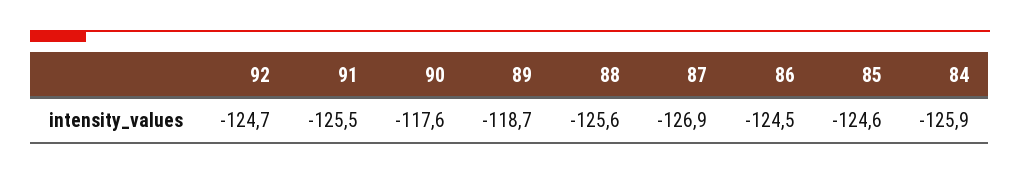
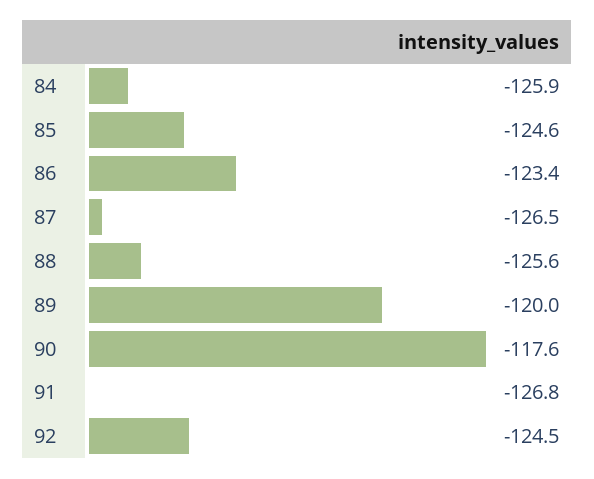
  {
-   "92": -124.7,
+   "92": -124.5,
-   "91": -125.5,
+   "91": -126.8,
    "90": -117.6,
-   "89": -118.7,
+   "89": -120,
    "88": -125.6,
-   "87": -126.9,
+   "87": -126.5,
-   "86": -124.5,
+   "86": -123.4,
    "85": -124.6,
    "84": -125.9
  }

